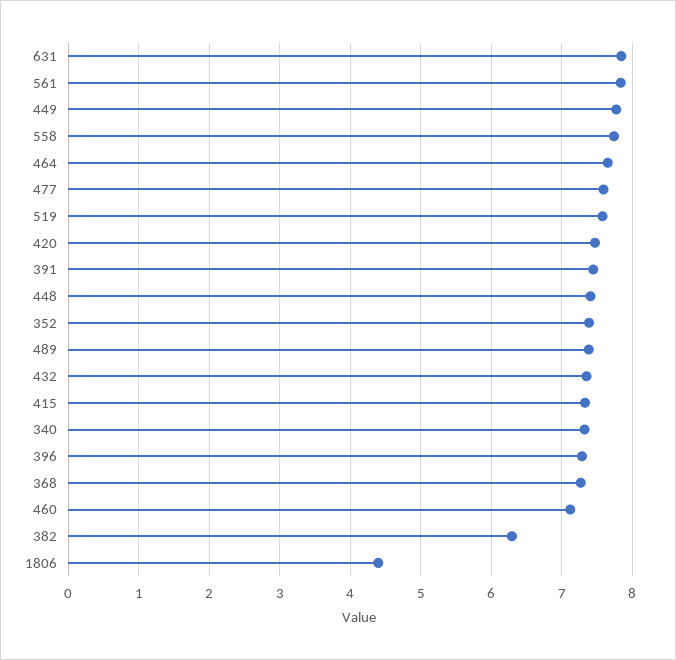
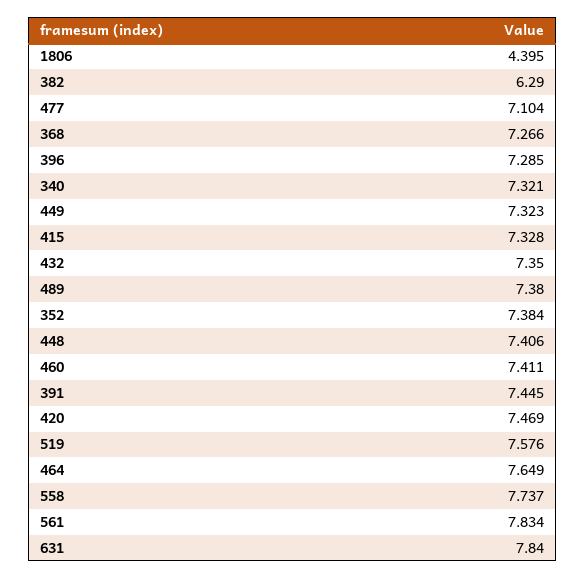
  {
    "631": 7.84,
    "561": 7.834,
-   "449": 7.8,
+   "449": 7.323,
    "558": 7.737,
    "464": 7.649,
-   "477": 7.6,
+   "477": 7.104,
    "519": 7.576,
    "420": 7.469,
    "391": 7.445,
    "448": 7.406,
    "352": 7.384,
    "489": 7.38,
    "432": 7.35,
    "415": 7.328,
    "340": 7.321,
    "396": 7.285,
    "368": 7.266,
-   "460": 7.1,
+   "460": 7.411,
    "382": 6.29,
    "1806": 4.395
  }

